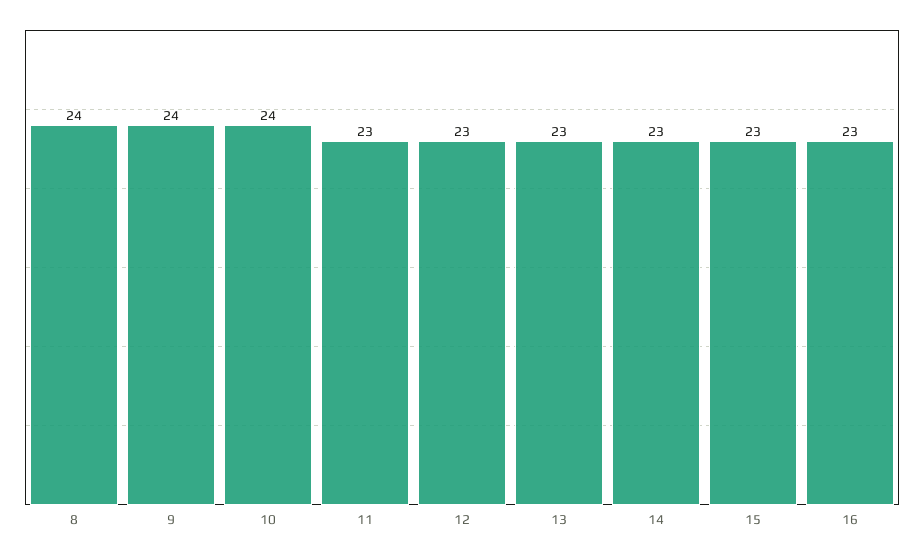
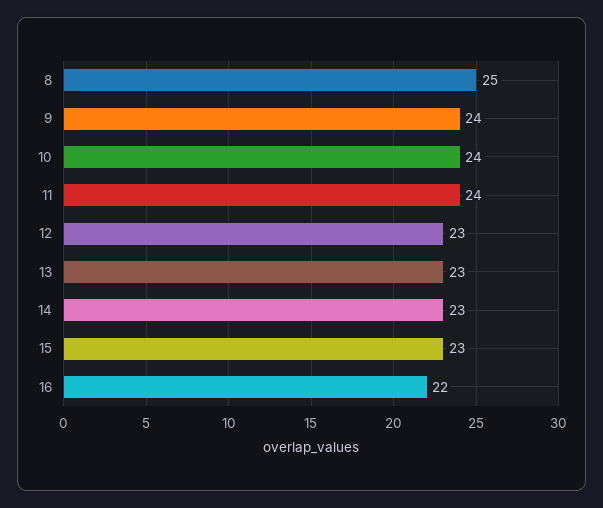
  {
-   "8": 24,
+   "8": 25,
    "9": 24,
    "10": 24,
-   "11": 23,
+   "11": 24,
    "12": 23,
    "13": 23,
    "14": 23,
    "15": 23,
-   "16": 23
+   "16": 22
  }

